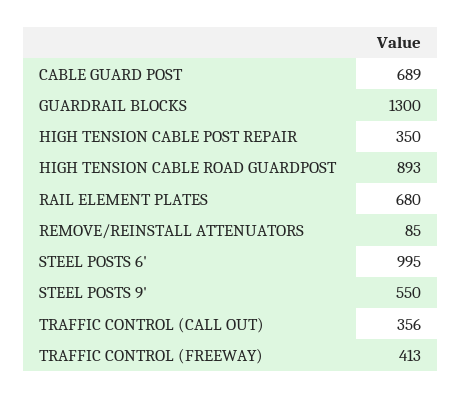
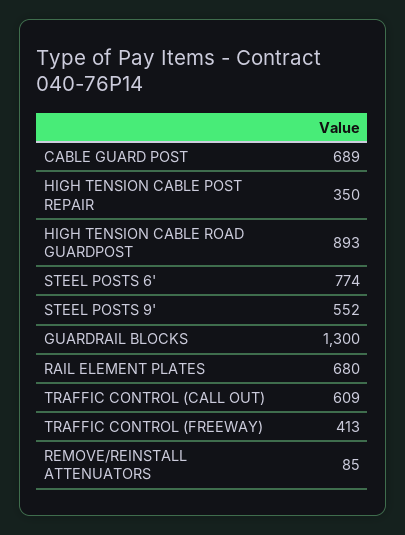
  {
    "CABLE GUARD POST": 689,
    "GUARDRAIL BLOCKS": 1300,
    "HIGH TENSION CABLE POST REPAIR": 350,
    "HIGH TENSION CABLE ROAD GUARDPOST": 893,
    "RAIL ELEMENT PLATES": 680,
    "REMOVE/REINSTALL ATTENUATORS": 85,
-   "STEEL POSTS 6'": 995,
+   "STEEL POSTS 6'": 774,
-   "STEEL POSTS 9'": 550,
+   "STEEL POSTS 9'": 552,
-   "TRAFFIC CONTROL (CALL OUT)": 356,
+   "TRAFFIC CONTROL (CALL OUT)": 609,
    "TRAFFIC CONTROL (FREEWAY)": 413
  }

